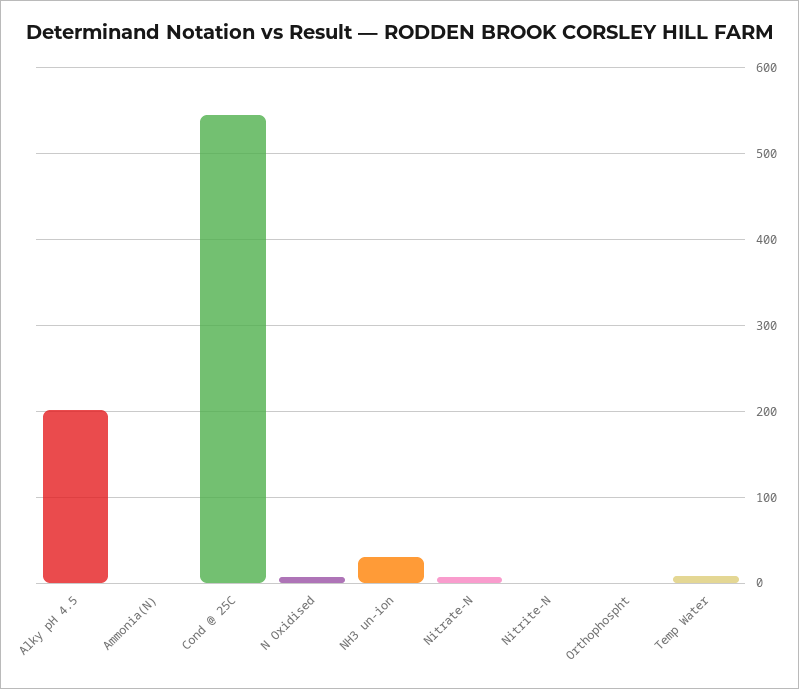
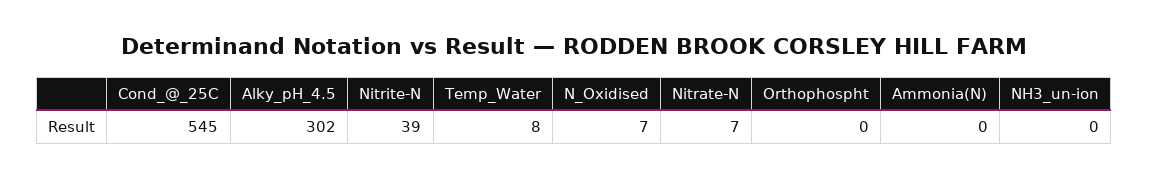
  {
-   "Alky pH 4.5": 200,
+   "Alky pH 4.5": 302,
    "Ammonia(N)": 0,
    "Cond @ 25C": 545,
    "N Oxidised": 7,
-   "NH3 un-ion": 30,
+   "NH3 un-ion": 0,
    "Nitrate-N": 7,
-   "Nitrite-N": 0,
+   "Nitrite-N": 39,
    "Orthophospht": 0,
    "Temp Water": 8
  }

